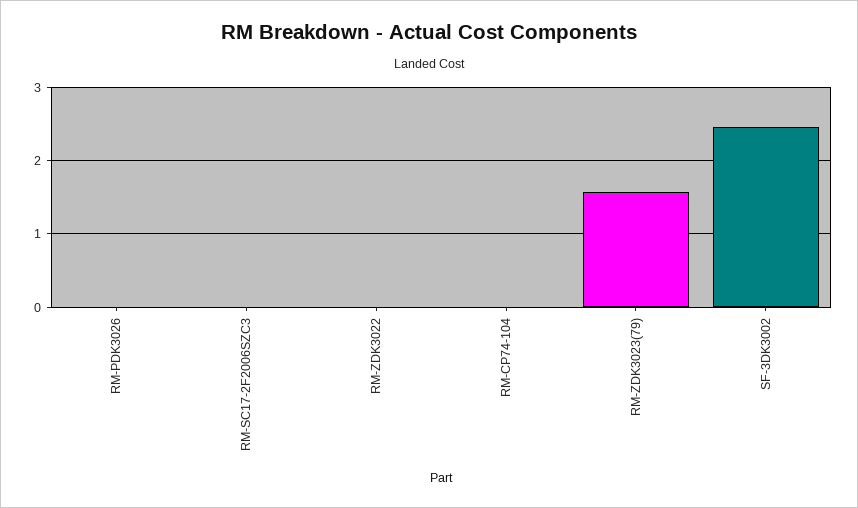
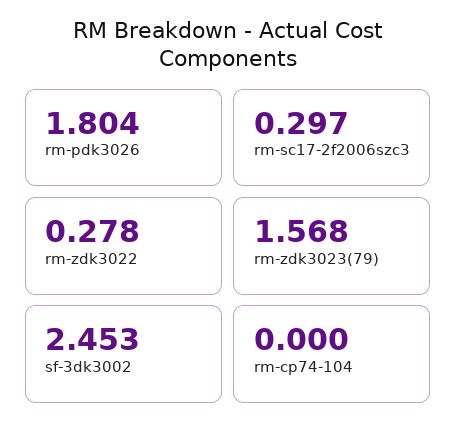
  {
-   "RM-PDK3026": 0,
+   "RM-PDK3026": 1.804,
-   "RM-SC17-2F2006SZC3": 0,
+   "RM-SC17-2F2006SZC3": 0.297,
-   "RM-ZDK3022": 0,
+   "RM-ZDK3022": 0.278,
    "RM-CP74-104": 0,
    "RM-ZDK3023(79)": 1.568,
    "SF-3DK3002": 2.453
  }

